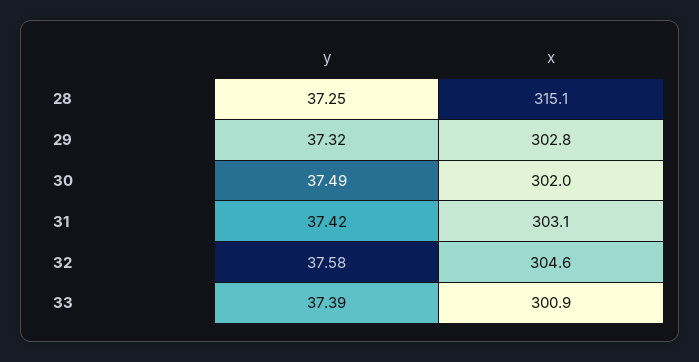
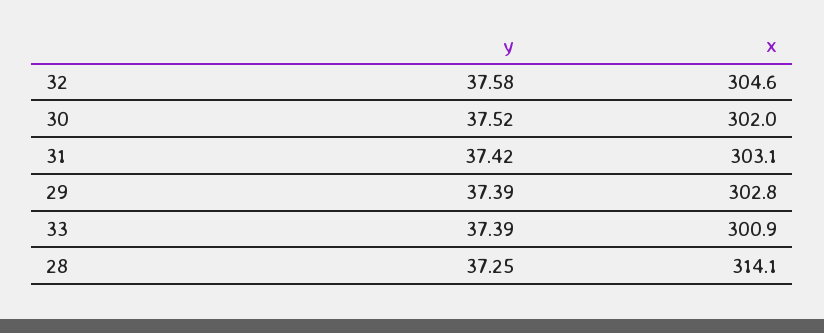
  {
    "y": {
      "28": 37.25,
-     "29": 37.32,
+     "29": 37.39,
-     "30": 37.49,
+     "30": 37.52,
      "31": 37.42,
      "32": 37.58,
      "33": 37.39
    },
    "x": {
-     "28": 315.1,
+     "28": 314.1,
      "29": 302.8,
      "30": 302,
      "31": 303.1,
      "32": 304.6,
      "33": 300.9
    }
  }

